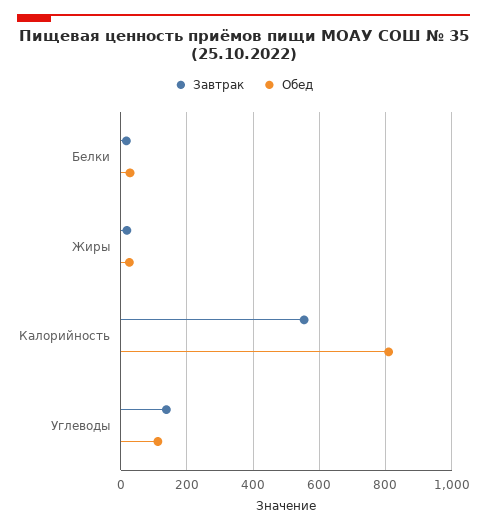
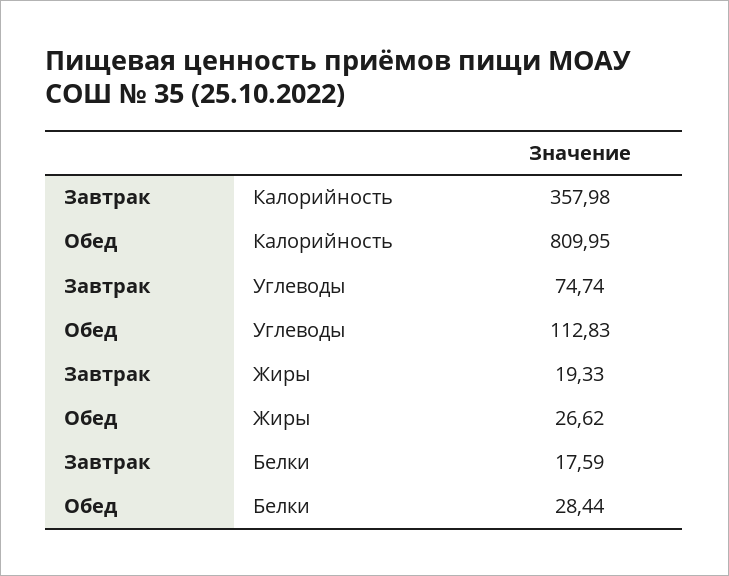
  {
    "Завтрак": {
      "Белки": 17.59,
      "Жиры": 19.33,
-     "Калорийность": 560,
+     "Калорийность": 357.98,
-     "Углеводы": 140
+     "Углеводы": 74.74
    },
    "Обед": {
      "Белки": 28.44,
      "Жиры": 26.62,
      "Калорийность": 809.95,
      "Углеводы": 112.83
    }
  }

